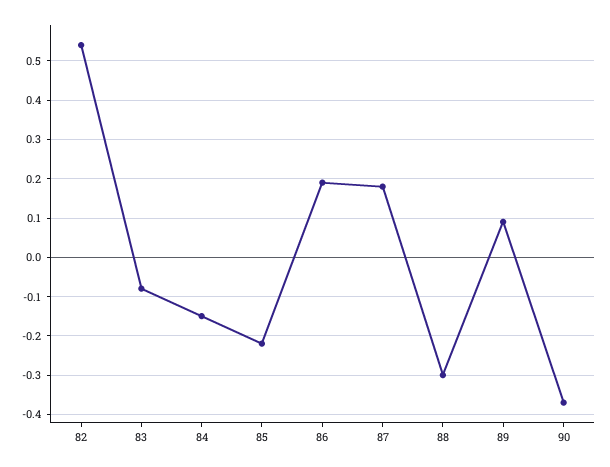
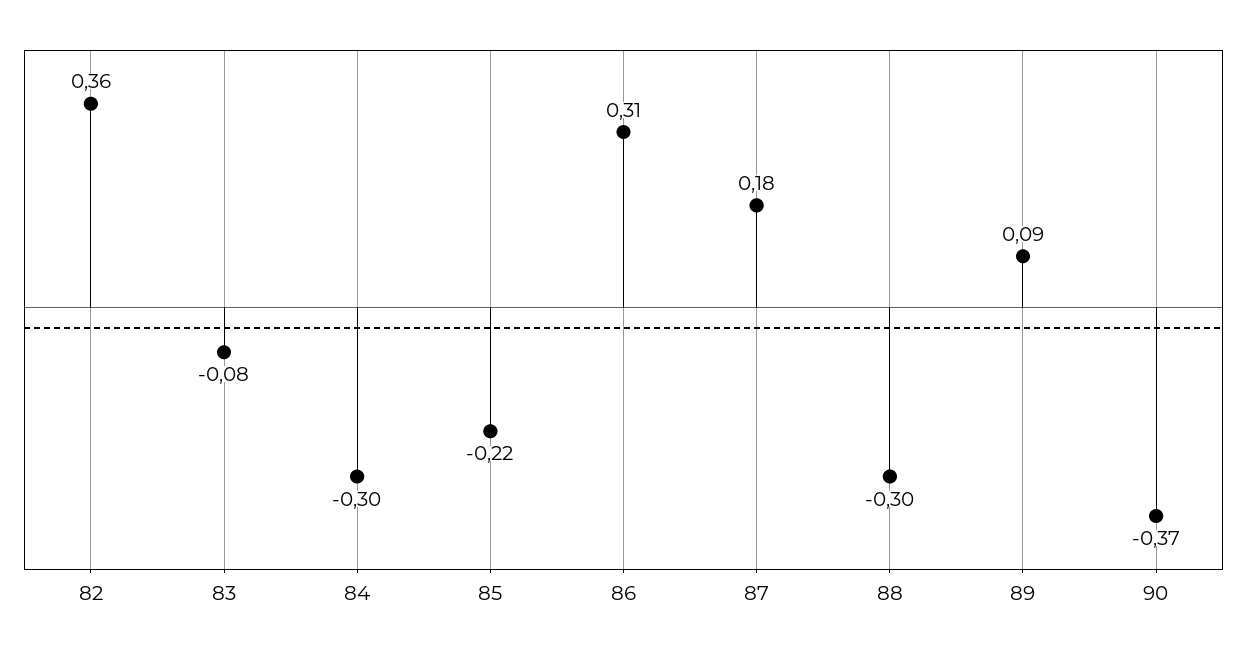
  {
-   "82": 0.55,
+   "82": 0.36,
    "83": -0.08,
-   "84": -0.15,
+   "84": -0.3,
    "85": -0.22,
-   "86": 0.2,
+   "86": 0.31,
    "87": 0.18,
    "88": -0.3,
    "89": 0.09,
    "90": -0.37
  }

